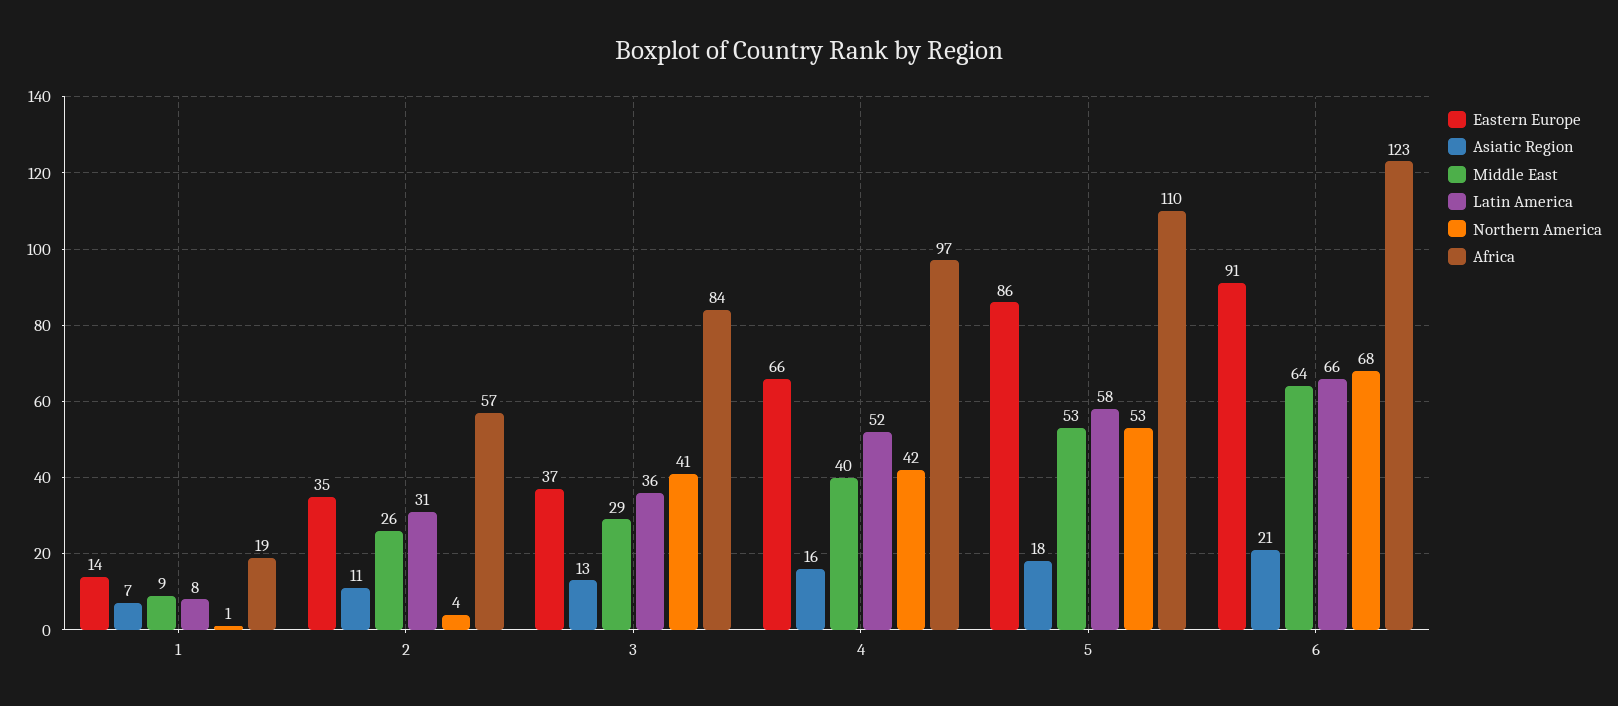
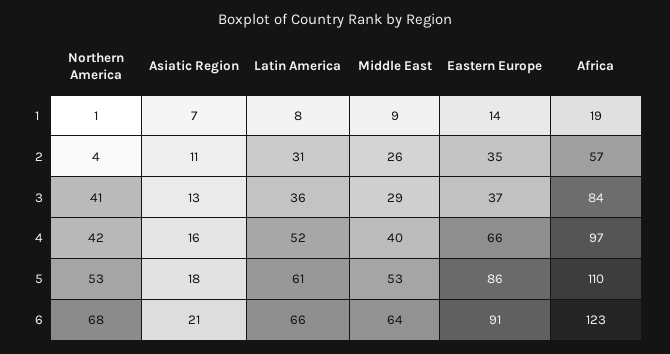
  {
    "Eastern Europe": {
      "1": 14,
      "2": 35,
      "3": 37,
      "4": 66,
      "5": 86,
      "6": 91
    },
    "Asiatic Region": {
      "1": 7,
      "2": 11,
      "3": 13,
      "4": 16,
      "5": 18,
      "6": 21
    },
    "Middle East": {
      "1": 9,
      "2": 26,
      "3": 29,
      "4": 40,
      "5": 53,
      "6": 64
    },
    "Latin America": {
      "1": 8,
      "2": 31,
      "3": 36,
      "4": 52,
-     "5": 58,
+     "5": 61,
      "6": 66
    },
    "Northern America": {
      "1": 1,
      "2": 4,
      "3": 41,
      "4": 42,
      "5": 53,
      "6": 68
    },
    "Africa": {
      "1": 19,
      "2": 57,
      "3": 84,
      "4": 97,
      "5": 110,
      "6": 123
    }
  }

